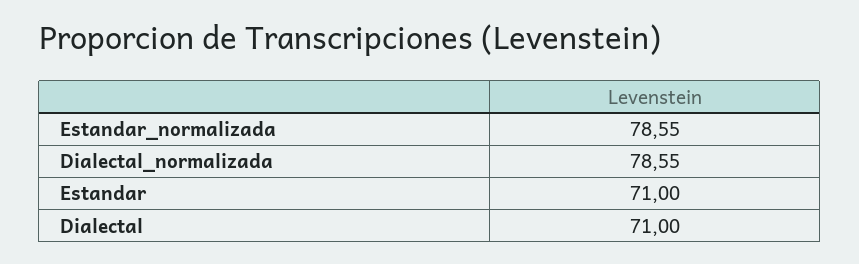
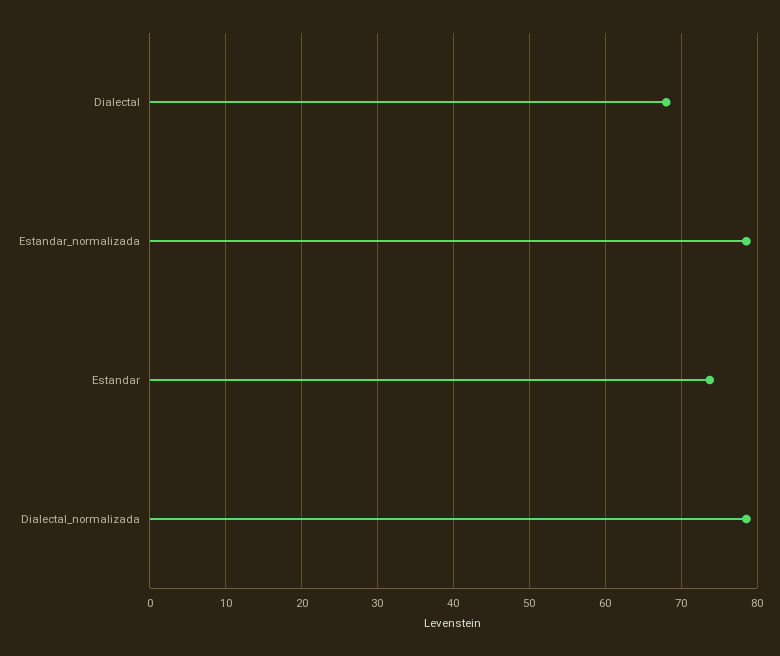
  {
    "Estandar_normalizada": 78.55,
    "Dialectal_normalizada": 78.55,
-   "Estandar": 71,
+   "Estandar": 74,
-   "Dialectal": 71
+   "Dialectal": 68
  }

